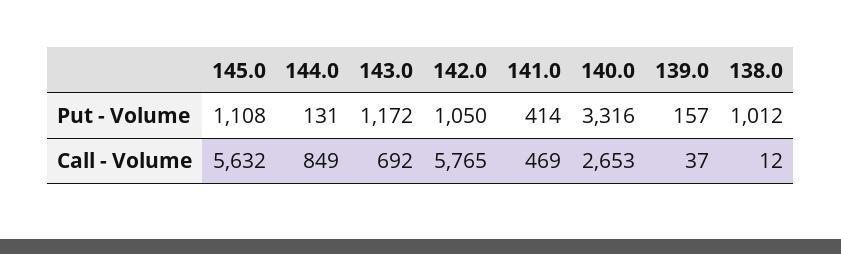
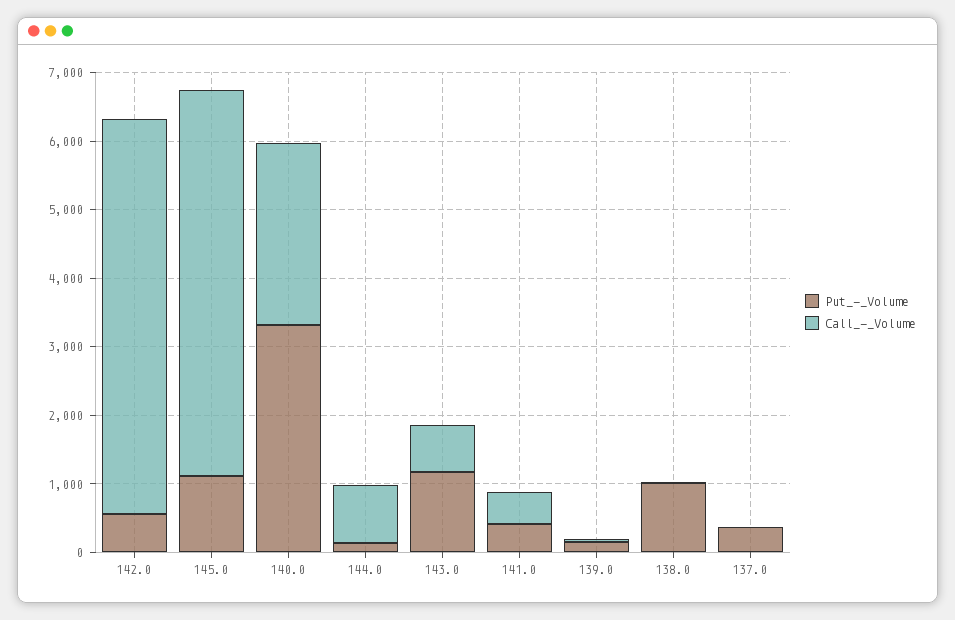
  {
    "Put - Volume": {
      "145.0": 1108,
      "144.0": 131,
      "143.0": 1172,
-     "142.0": 1050,
+     "142.0": 600,
      "141.0": 414,
      "140.0": 3316,
      "139.0": 157,
-     "138.0": 1012
+     "138.0": 1012,
+     "137.0": 400
    },
    "Call - Volume": {
      "145.0": 5632,
      "144.0": 849,
      "143.0": 692,
      "142.0": 5765,
      "141.0": 469,
      "140.0": 2653,
      "139.0": 37,
-     "138.0": 12
+     "138.0": 12,
+     "137.0": 0
    }
  }

